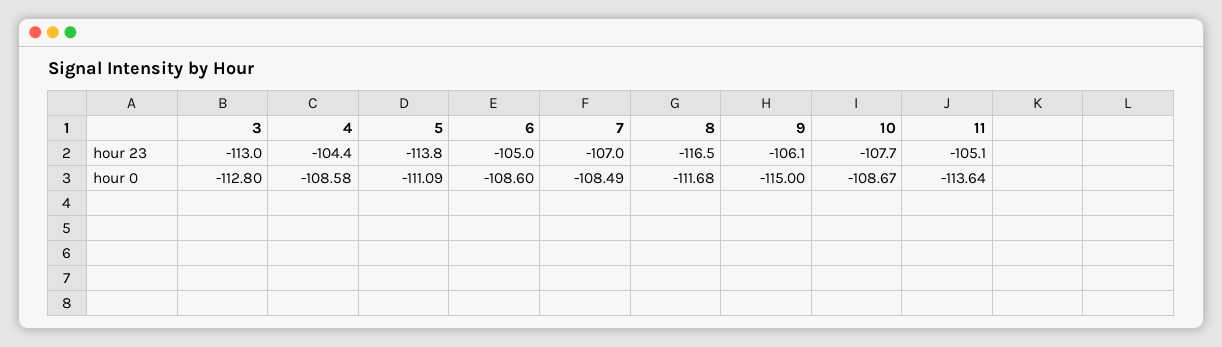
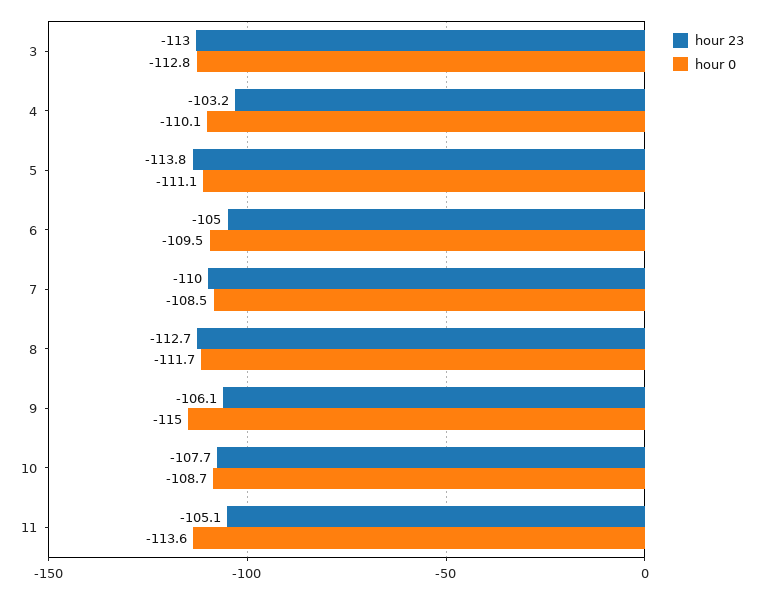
  {
    "hour 23": {
      "3": -113,
-     "4": -104.4,
+     "4": -103.2,
      "5": -113.8,
      "6": -105,
-     "7": -107,
+     "7": -110,
-     "8": -116.5,
+     "8": -112.7,
      "9": -106.1,
      "10": -107.7,
      "11": -105.1
    },
    "hour 0": {
      "3": -112.8,
-     "4": -108.58,
+     "4": -110.1,
      "5": -111.09,
-     "6": -108.6,
+     "6": -109.5,
      "7": -108.49,
      "8": -111.68,
      "9": -115,
      "10": -108.67,
      "11": -113.64
    }
  }

